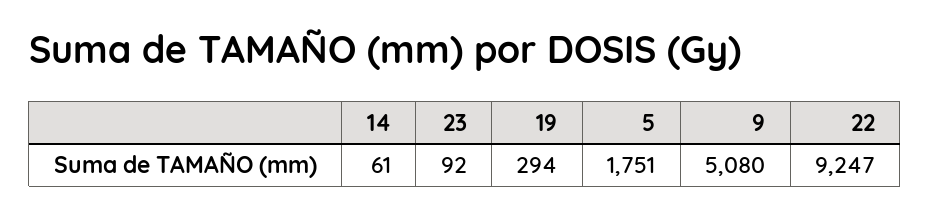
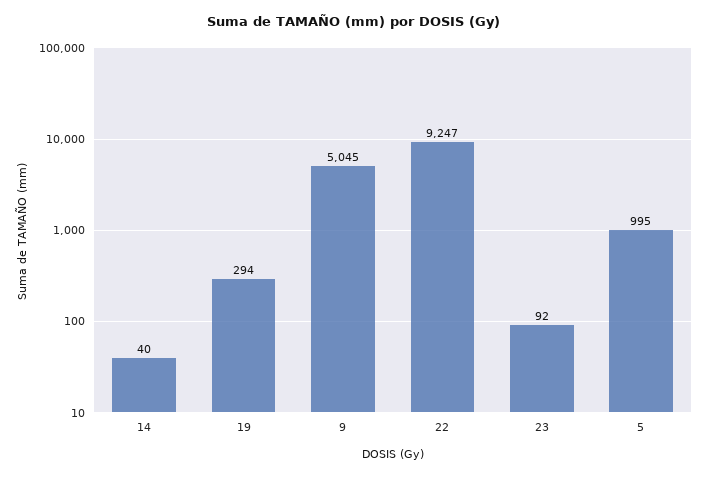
  {
-   "14": 61,
+   "14": 40,
    "23": 92,
    "19": 294,
-   "5": 1751,
+   "5": 995,
-   "9": 5080,
+   "9": 5045,
    "22": 9247
  }

